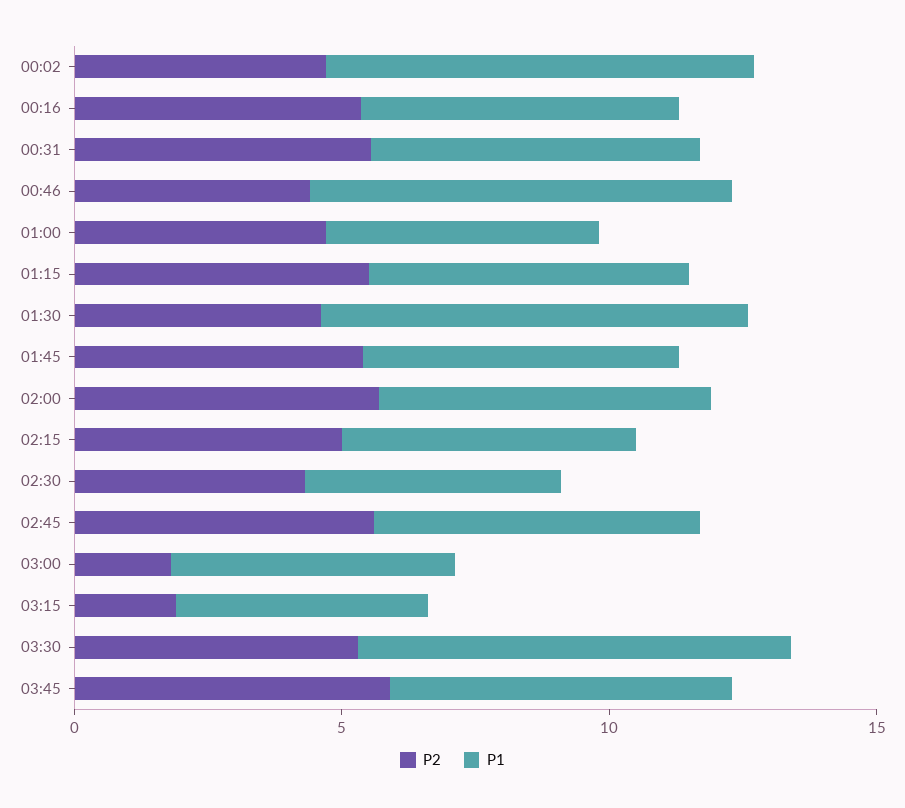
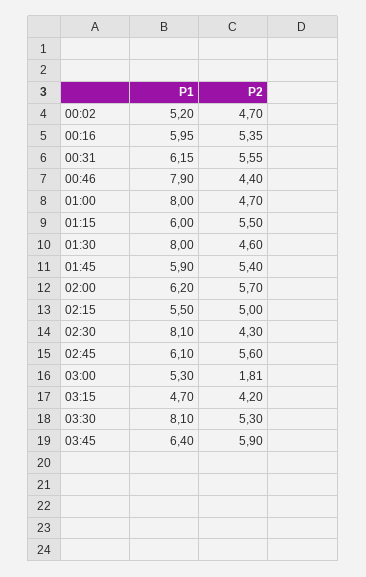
  {
    "P2": {
      "00:02": 4.7,
      "00:16": 5.35,
      "00:31": 5.55,
      "00:46": 4.4,
      "01:00": 4.7,
      "01:15": 5.5,
      "01:30": 4.6,
      "01:45": 5.4,
      "02:00": 5.7,
      "02:15": 5,
      "02:30": 4.3,
      "02:45": 5.6,
      "03:00": 1.81,
-     "03:15": 2,
+     "03:15": 4.2,
      "03:30": 5.3,
      "03:45": 5.9
    },
    "P1": {
-     "00:02": 8,
+     "00:02": 5.2,
      "00:16": 5.95,
      "00:31": 6.15,
      "00:46": 7.9,
-     "01:00": 5,
+     "01:00": 8,
      "01:15": 6,
      "01:30": 8,
      "01:45": 5.9,
      "02:00": 6.2,
      "02:15": 5.5,
-     "02:30": 5,
+     "02:30": 8.1,
      "02:45": 6.1,
      "03:00": 5.3,
      "03:15": 4.7,
      "03:30": 8.1,
      "03:45": 6.4
    }
  }

